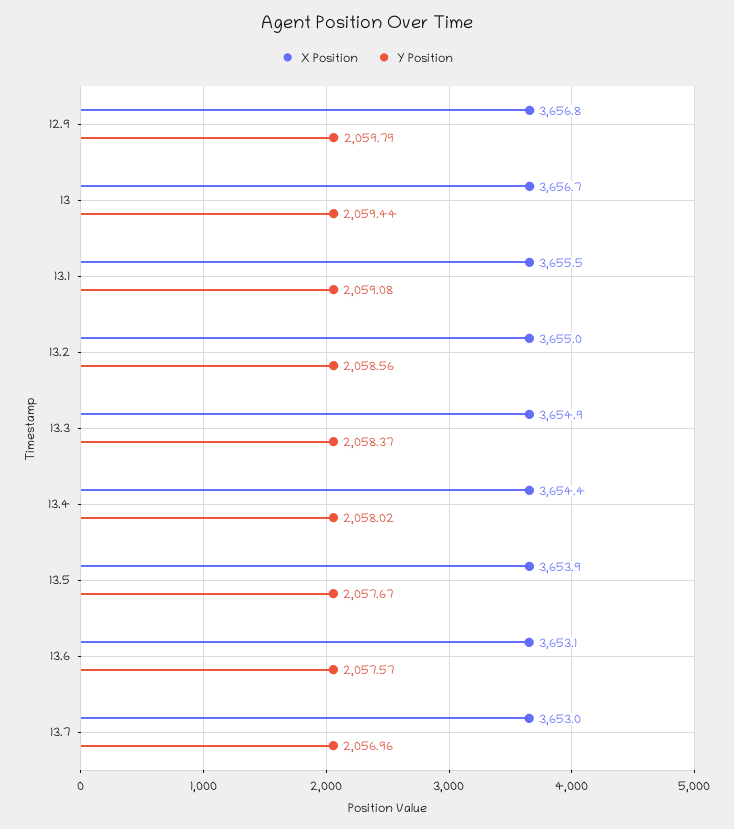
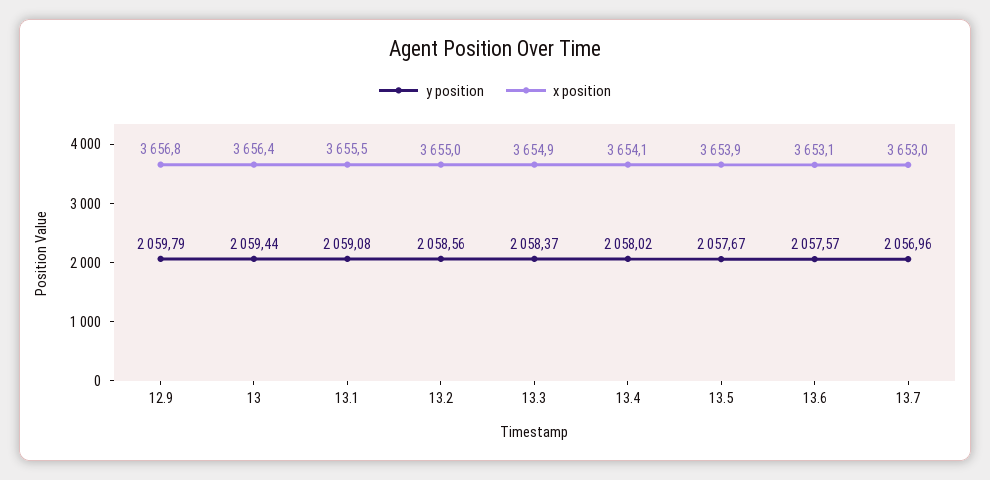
  {
    "X Position": {
      "12.9": 3656.8,
-     "13": 3656.7,
+     "13": 3656.4,
      "13.1": 3655.5,
      "13.2": 3655,
      "13.3": 3654.9,
-     "13.4": 3654.4,
+     "13.4": 3654.1,
      "13.5": 3653.9,
      "13.6": 3653.1,
      "13.7": 3653
    },
    "Y Position": {
      "12.9": 2059.79,
      "13": 2059.44,
      "13.1": 2059.08,
      "13.2": 2058.56,
      "13.3": 2058.37,
      "13.4": 2058.02,
      "13.5": 2057.67,
      "13.6": 2057.57,
      "13.7": 2056.96
    }
  }

